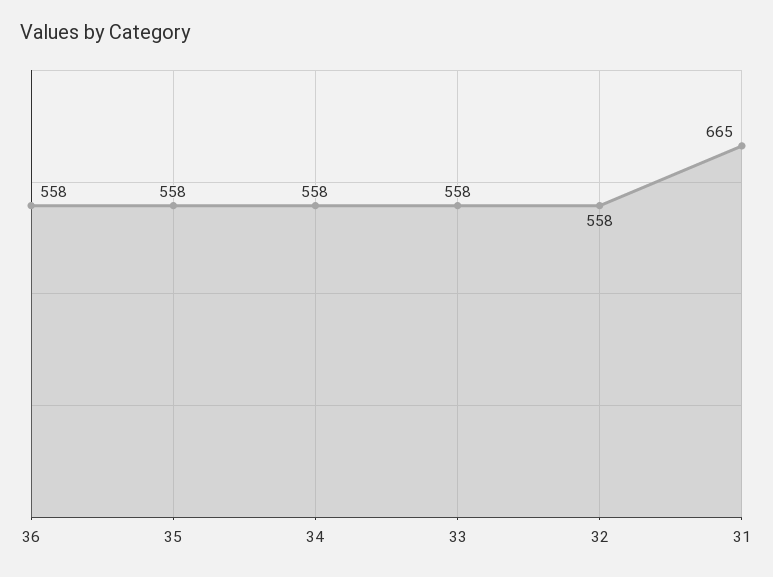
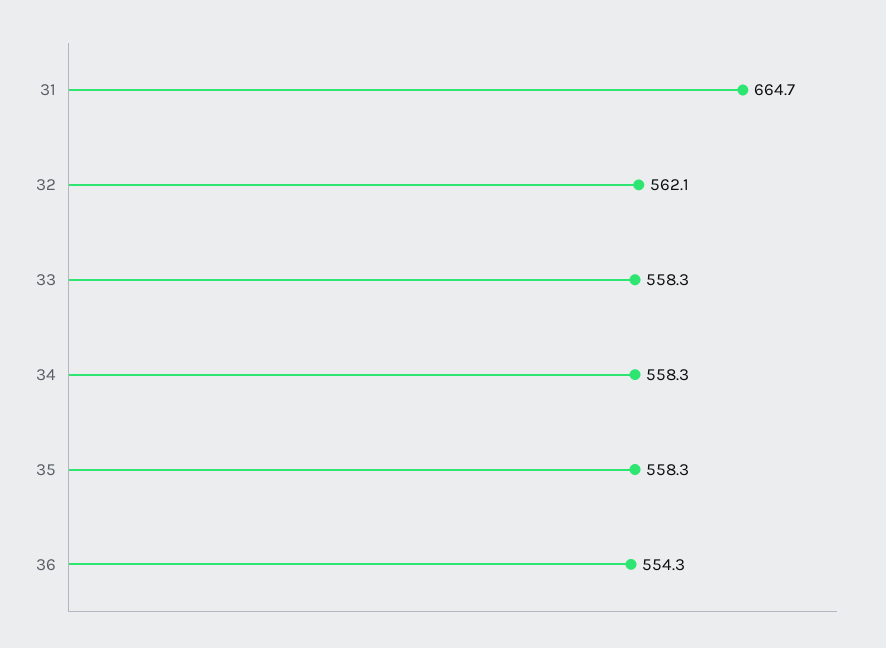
  {
-   "36": 558,
+   "36": 554.3,
    "35": 558.3,
    "34": 558.3,
    "33": 558.3,
-   "32": 558,
+   "32": 562.1,
    "31": 664.7
  }

